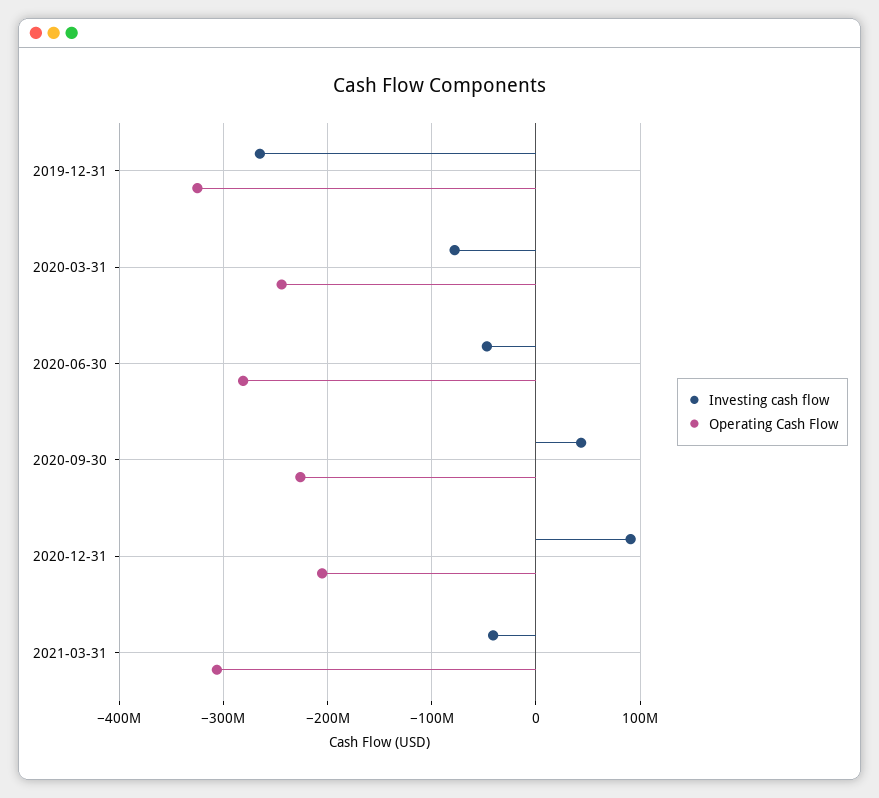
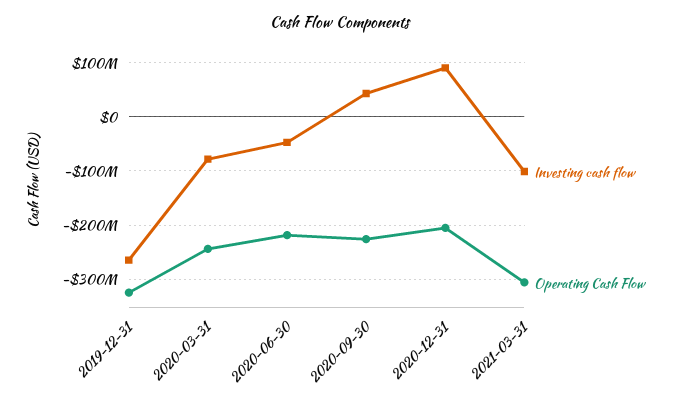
  {
    "Investing cash flow": {
      "2019-12-31": -270000000,
      "2020-03-31": -80000000,
      "2020-06-30": -50000000,
      "2020-09-30": 40000000,
      "2020-12-31": 90000000,
-     "2021-03-31": -40000000
+     "2021-03-31": -100000000
    },
    "Operating Cash Flow": {
      "2019-12-31": -330000000,
      "2020-03-31": -240000000,
-     "2020-06-30": -280000000,
+     "2020-06-30": -220000000,
      "2020-09-30": -230000000,
      "2020-12-31": -210000000,
      "2021-03-31": -310000000
    }
  }

